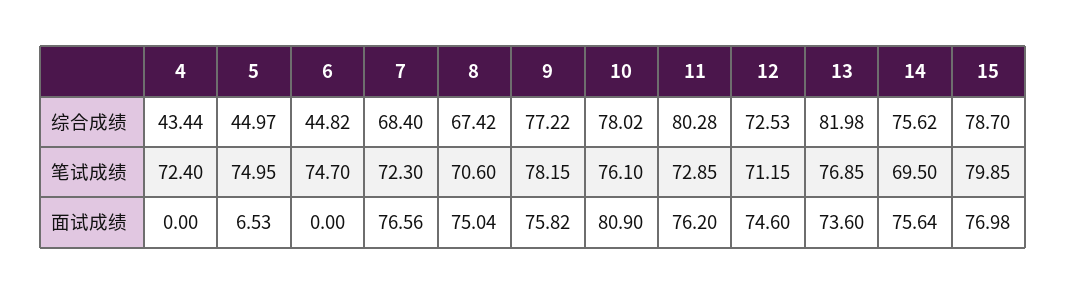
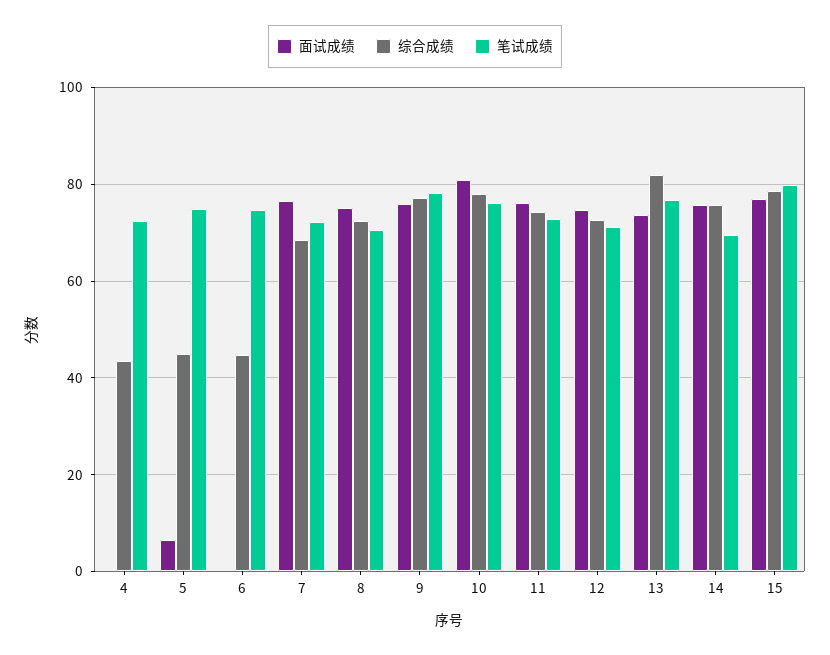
  {
    "综合成绩": {
      "4": 43.44,
      "5": 44.97,
      "6": 44.82,
      "7": 68.4,
-     "8": 67.42,
+     "8": 72,
      "9": 77.22,
      "10": 78.02,
-     "11": 80.28,
+     "11": 74,
      "12": 72.53,
      "13": 81.98,
      "14": 75.62,
      "15": 78.7
    },
    "笔试成绩": {
      "4": 72.4,
      "5": 74.95,
      "6": 74.7,
      "7": 72.3,
      "8": 70.6,
      "9": 78.15,
      "10": 76.1,
      "11": 72.85,
      "12": 71.15,
      "13": 76.85,
      "14": 69.5,
      "15": 79.85
    },
    "面试成绩": {
      "4": 0,
      "5": 6.53,
      "6": 0,
      "7": 76.56,
      "8": 75.04,
      "9": 75.82,
      "10": 80.9,
      "11": 76.2,
      "12": 74.6,
      "13": 73.6,
      "14": 75.64,
      "15": 76.98
    }
  }

